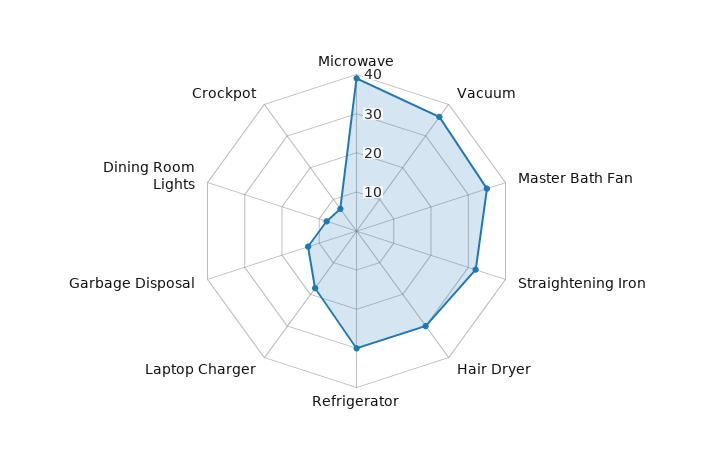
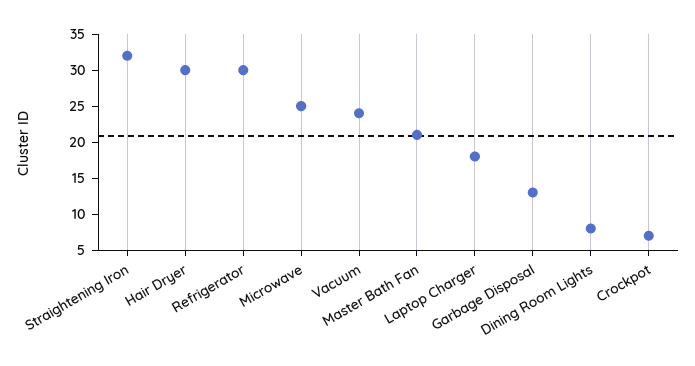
  {
-   "Microwave": 40,
+   "Microwave": 25,
-   "Vacuum": 35,
+   "Vacuum": 25,
-   "Master Bath Fan": 35,
+   "Master Bath Fan": 20,
    "Straightening Iron": 30,
    "Hair Dryer": 30,
    "Refrigerator": 30,
    "Laptop Charger": 20,
    "Garbage Disposal": 15,
    "Dining Room Lights": 10,
    "Crockpot": 5
  }

